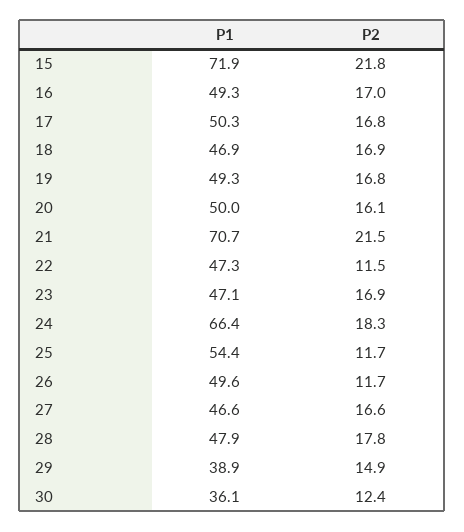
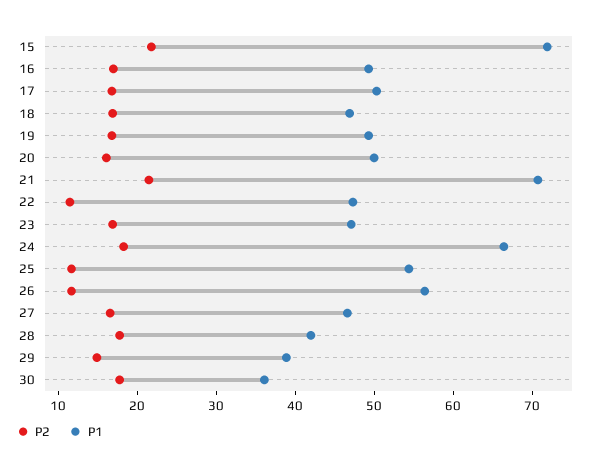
  {
    "P1": {
      "15": 71.9,
      "16": 49.3,
      "17": 50.3,
      "18": 46.9,
      "19": 49.3,
      "20": 50,
      "21": 70.7,
      "22": 47.3,
      "23": 47.1,
      "24": 66.4,
      "25": 54.4,
-     "26": 49.6,
+     "26": 56,
      "27": 46.6,
-     "28": 47.9,
+     "28": 42,
      "29": 38.9,
      "30": 36.1
    },
    "P2": {
      "15": 21.8,
      "16": 17,
      "17": 16.8,
      "18": 16.9,
      "19": 16.8,
      "20": 16.1,
      "21": 21.5,
      "22": 11.5,
      "23": 16.9,
      "24": 18.3,
      "25": 11.7,
      "26": 11.7,
      "27": 16.6,
      "28": 17.8,
      "29": 14.9,
-     "30": 12.4
+     "30": 18
    }
  }

